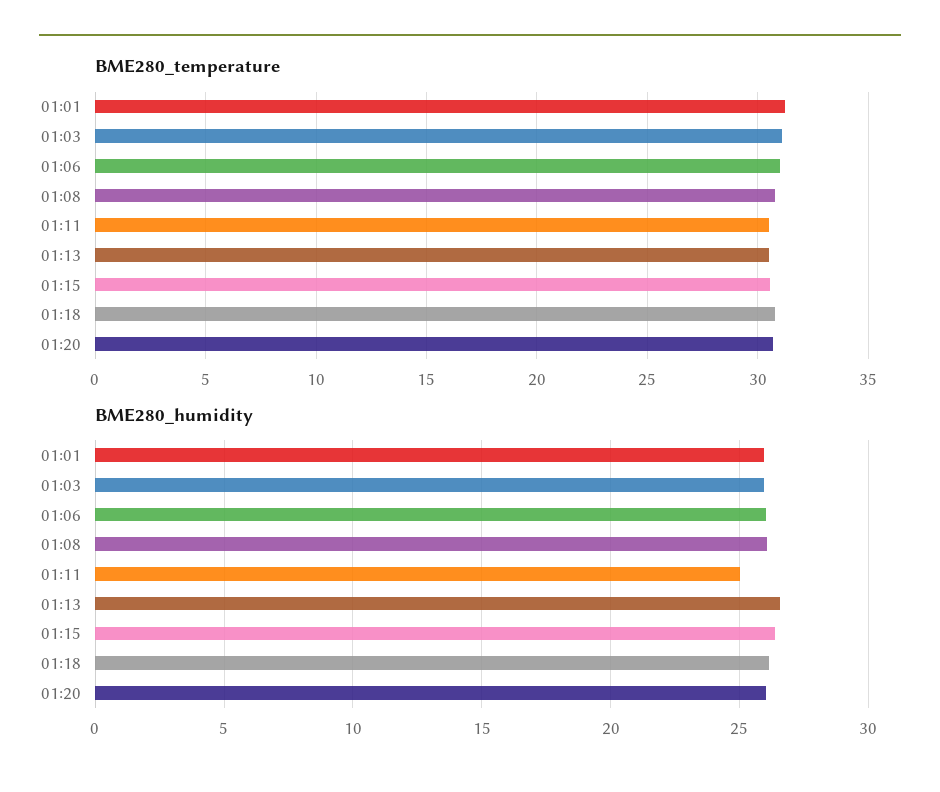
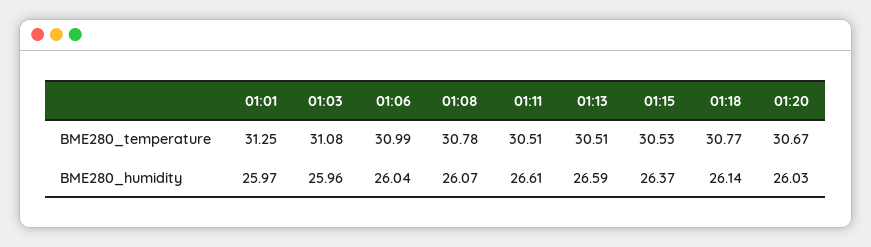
  {
    "BME280_temperature": {
      "01:01": 31.25,
      "01:03": 31.08,
      "01:06": 30.99,
      "01:08": 30.78,
      "01:11": 30.51,
      "01:13": 30.51,
      "01:15": 30.53,
      "01:18": 30.77,
      "01:20": 30.67
    },
    "BME280_humidity": {
      "01:01": 25.97,
      "01:03": 25.96,
      "01:06": 26.04,
      "01:08": 26.07,
-     "01:11": 25,
+     "01:11": 26.61,
      "01:13": 26.59,
      "01:15": 26.37,
      "01:18": 26.14,
      "01:20": 26.03
    }
  }

